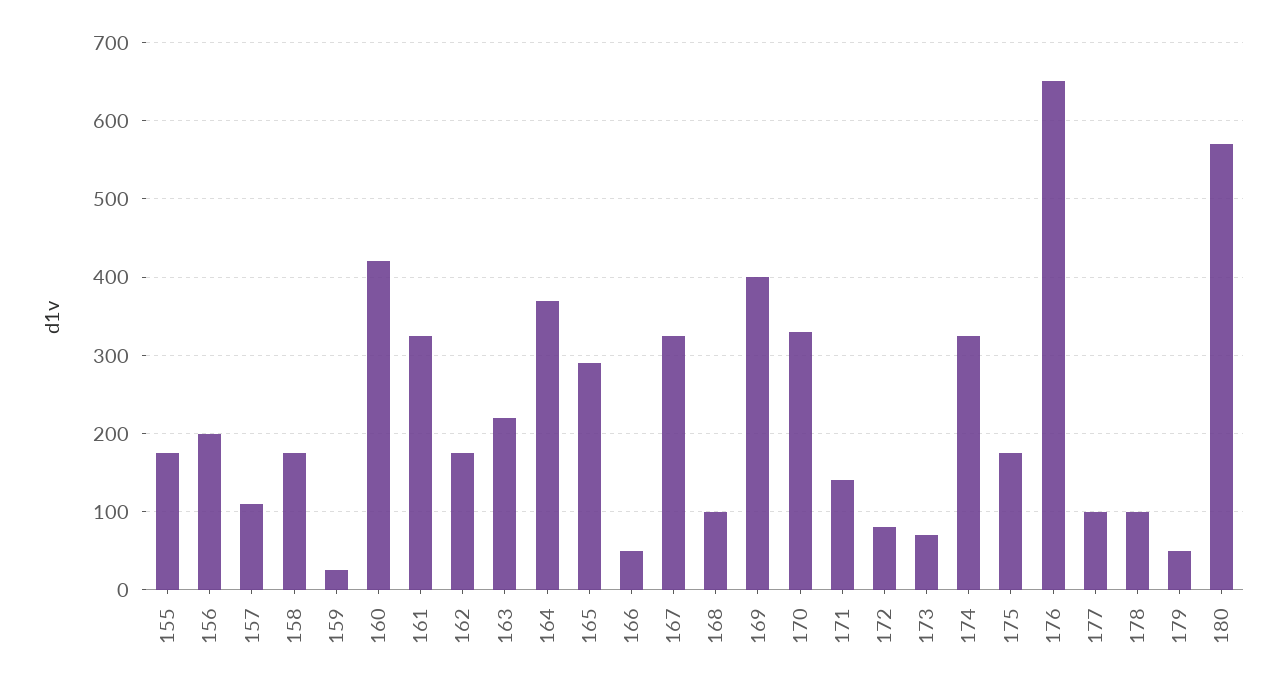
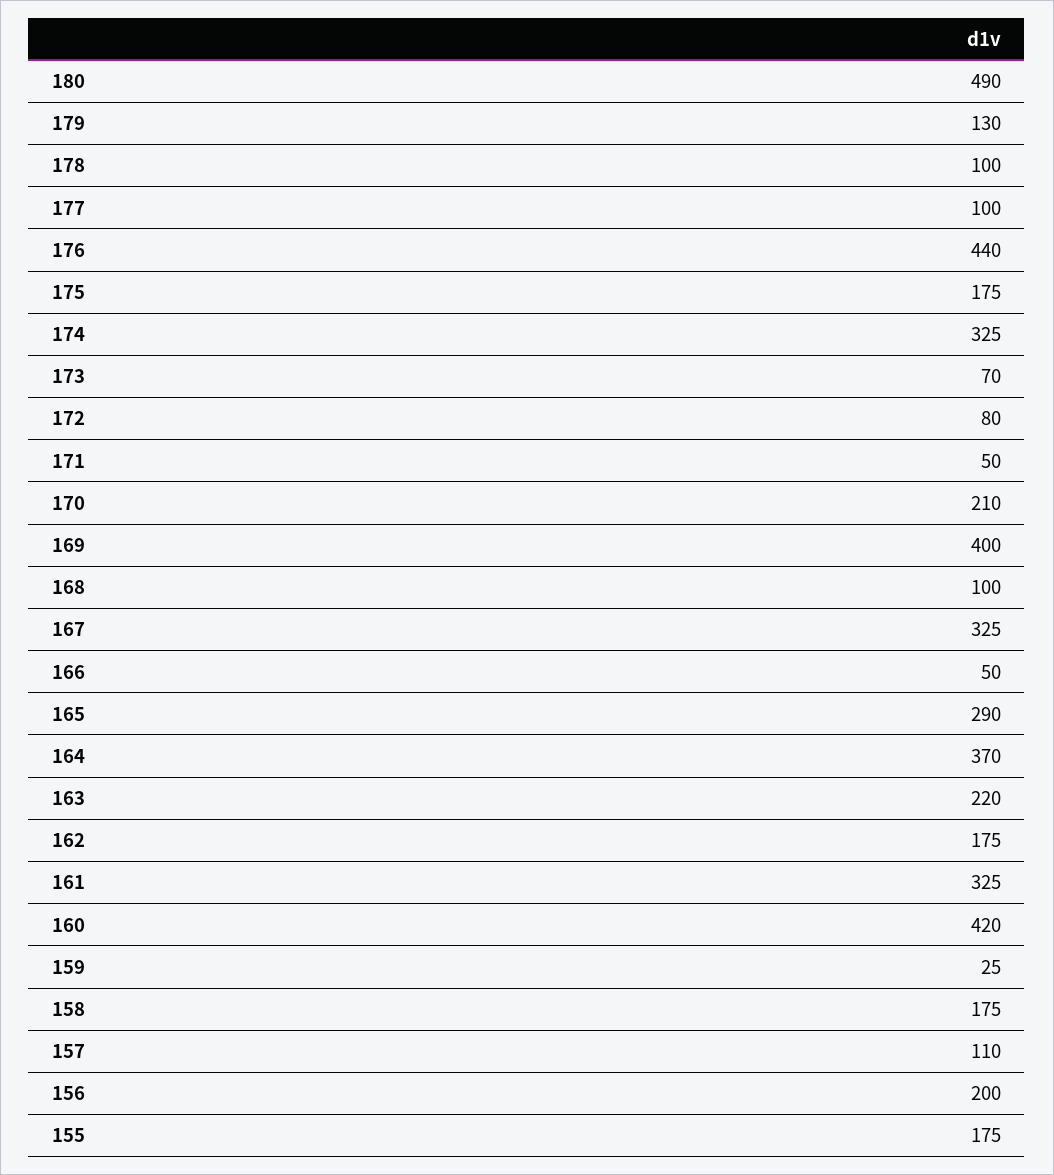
  {
    "155": 175,
    "156": 200,
    "157": 110,
    "158": 175,
    "159": 25,
    "160": 420,
    "161": 325,
    "162": 175,
    "163": 220,
    "164": 370,
    "165": 290,
    "166": 50,
    "167": 325,
    "168": 100,
    "169": 400,
-   "170": 330,
+   "170": 210,
-   "171": 140,
+   "171": 50,
    "172": 80,
    "173": 70,
    "174": 325,
    "175": 175,
-   "176": 650,
+   "176": 440,
    "177": 100,
    "178": 100,
-   "179": 50,
+   "179": 130,
-   "180": 570
+   "180": 490
  }

